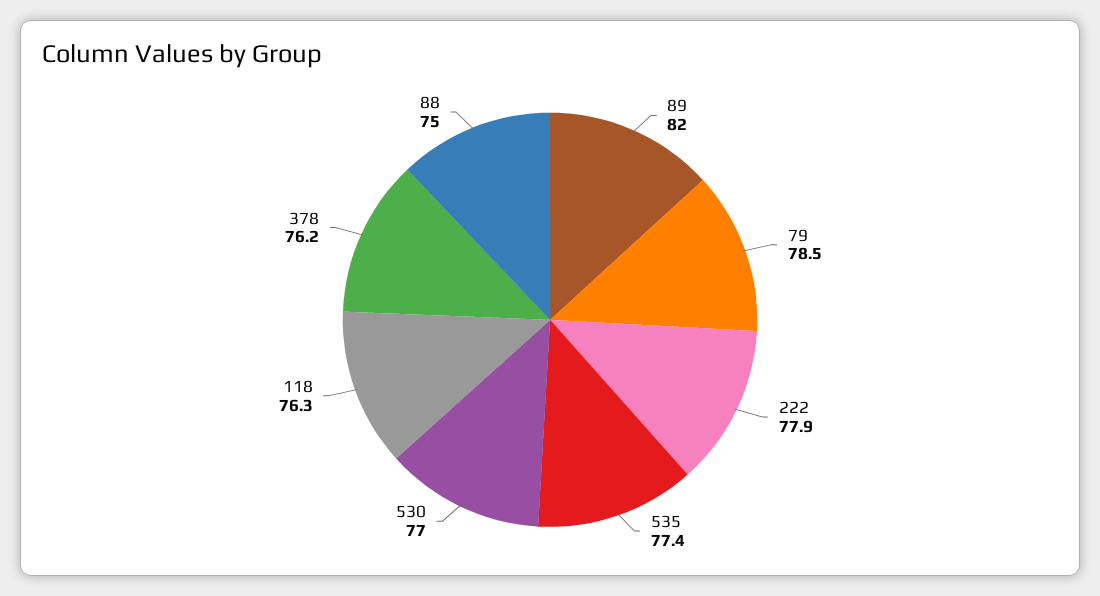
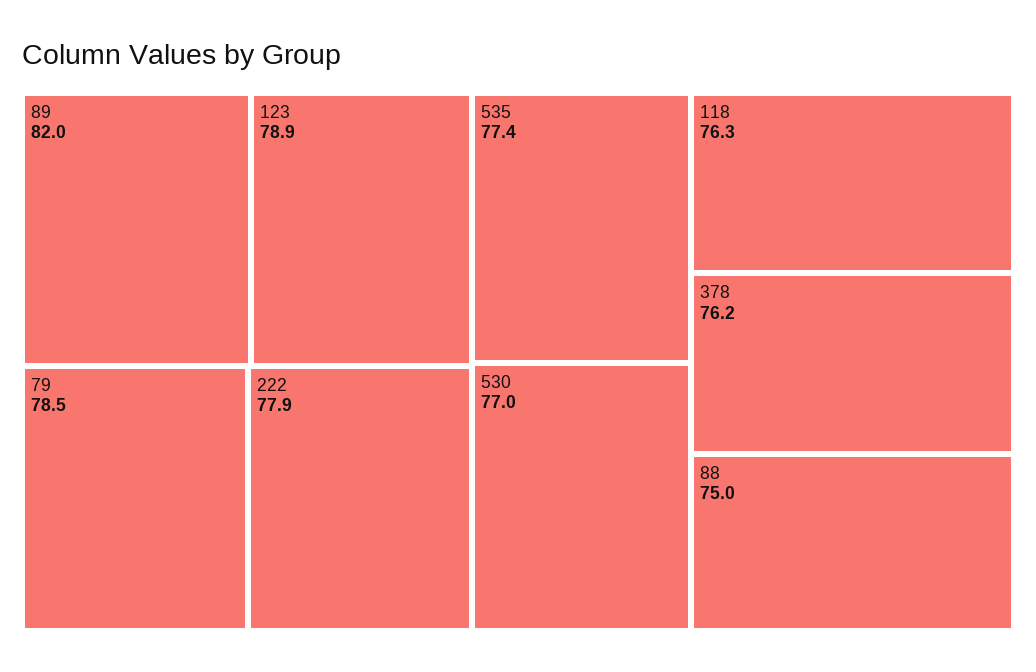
  {
    "89": 82,
    "79": 78.5,
    "222": 77.9,
    "535": 77.4,
    "530": 77,
    "118": 76.3,
    "378": 76.2,
-   "88": 75
+   "88": 75,
+   "123": 78.9
  }

